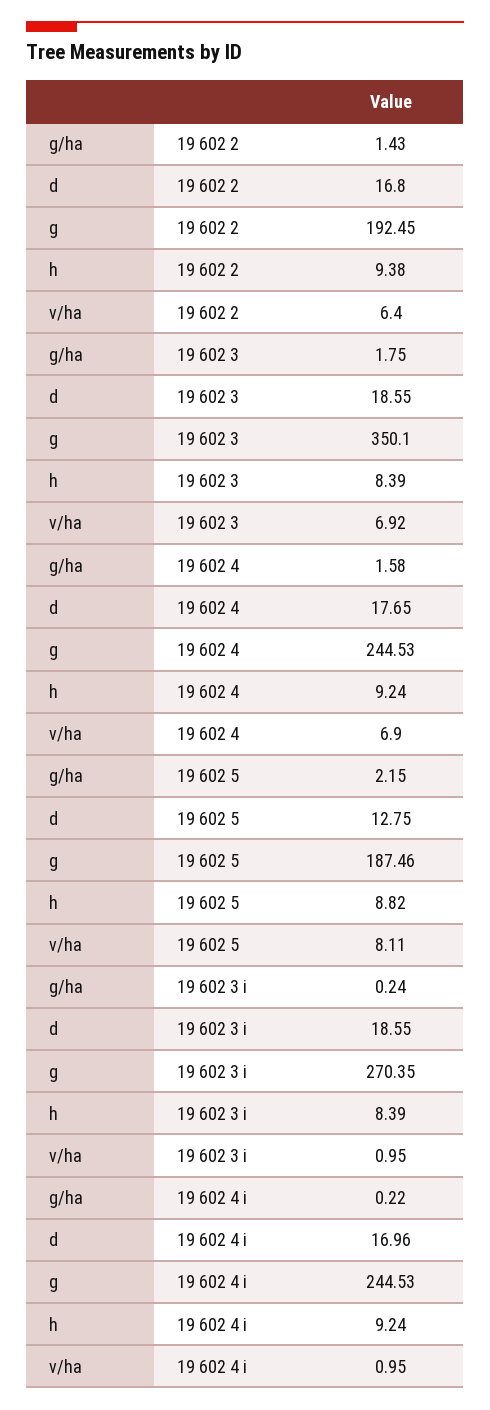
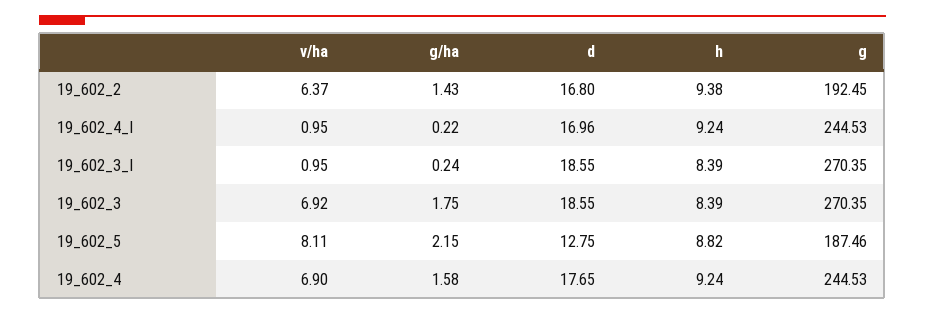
  {
    "g/ha": {
      "19 602 2": 1.43,
      "19 602 3": 1.75,
      "19 602 4": 1.58,
      "19 602 5": 2.15,
      "19 602 3 i": 0.24,
      "19 602 4 i": 0.22
    },
    "d": {
      "19 602 2": 16.8,
      "19 602 3": 18.55,
      "19 602 4": 17.65,
      "19 602 5": 12.75,
      "19 602 3 i": 18.55,
      "19 602 4 i": 16.96
    },
    "g": {
      "19 602 2": 192.45,
-     "19 602 3": 350.1,
+     "19 602 3": 270.35,
      "19 602 4": 244.53,
      "19 602 5": 187.46,
      "19 602 3 i": 270.35,
      "19 602 4 i": 244.53
    },
    "h": {
      "19 602 2": 9.38,
      "19 602 3": 8.39,
      "19 602 4": 9.24,
      "19 602 5": 8.82,
      "19 602 3 i": 8.39,
      "19 602 4 i": 9.24
    },
    "v/ha": {
-     "19 602 2": 6.4,
+     "19 602 2": 6.37,
      "19 602 3": 6.92,
      "19 602 4": 6.9,
      "19 602 5": 8.11,
      "19 602 3 i": 0.95,
      "19 602 4 i": 0.95
    }
  }

